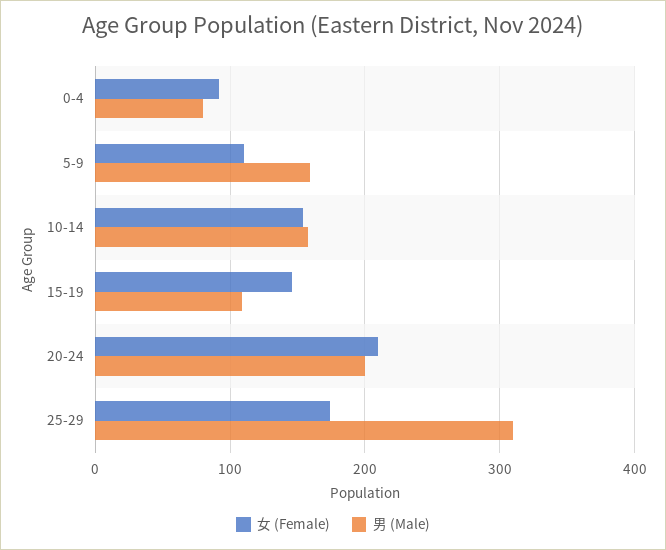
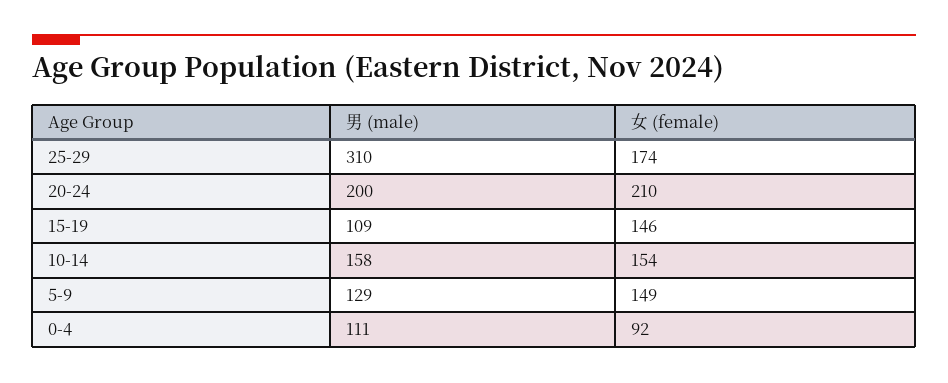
  {
    "女 (Female)": {
      "0-4": 92,
-     "5-9": 110,
+     "5-9": 149,
      "10-14": 154,
      "15-19": 146,
      "20-24": 210,
      "25-29": 174
    },
    "男 (Male)": {
-     "0-4": 80,
+     "0-4": 111,
-     "5-9": 160,
+     "5-9": 129,
      "10-14": 158,
      "15-19": 109,
      "20-24": 200,
      "25-29": 310
    }
  }

